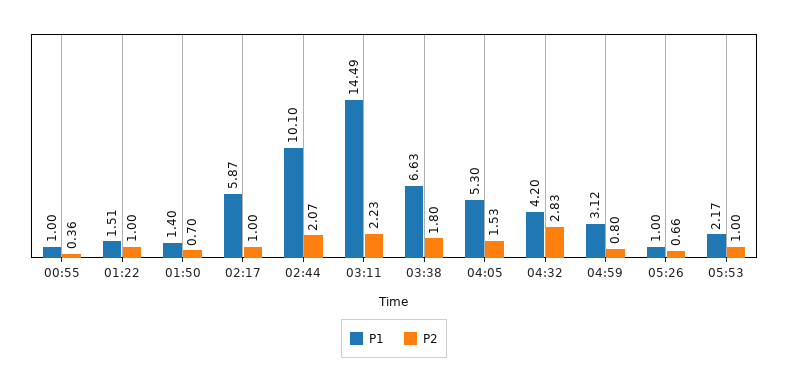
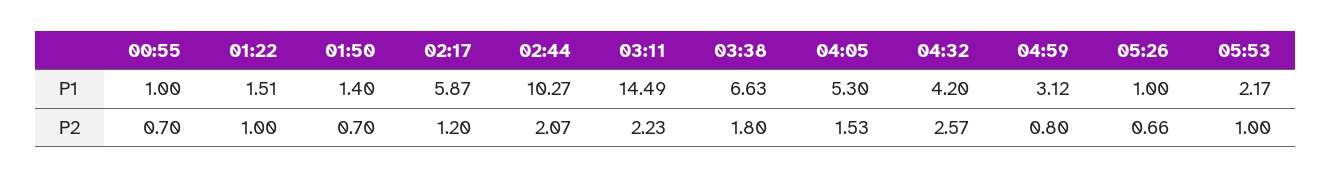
  {
    "P1": {
      "00:55": 1,
      "01:22": 1.51,
      "01:50": 1.4,
      "02:17": 5.87,
-     "02:44": 10.1,
+     "02:44": 10.27,
      "03:11": 14.49,
      "03:38": 6.63,
      "04:05": 5.3,
      "04:32": 4.2,
      "04:59": 3.12,
      "05:26": 1,
      "05:53": 2.17
    },
    "P2": {
-     "00:55": 0.36,
+     "00:55": 0.7,
      "01:22": 1,
      "01:50": 0.7,
-     "02:17": 1,
+     "02:17": 1.2,
      "02:44": 2.07,
      "03:11": 2.23,
      "03:38": 1.8,
      "04:05": 1.53,
-     "04:32": 2.83,
+     "04:32": 2.57,
      "04:59": 0.8,
      "05:26": 0.66,
      "05:53": 1
    }
  }

